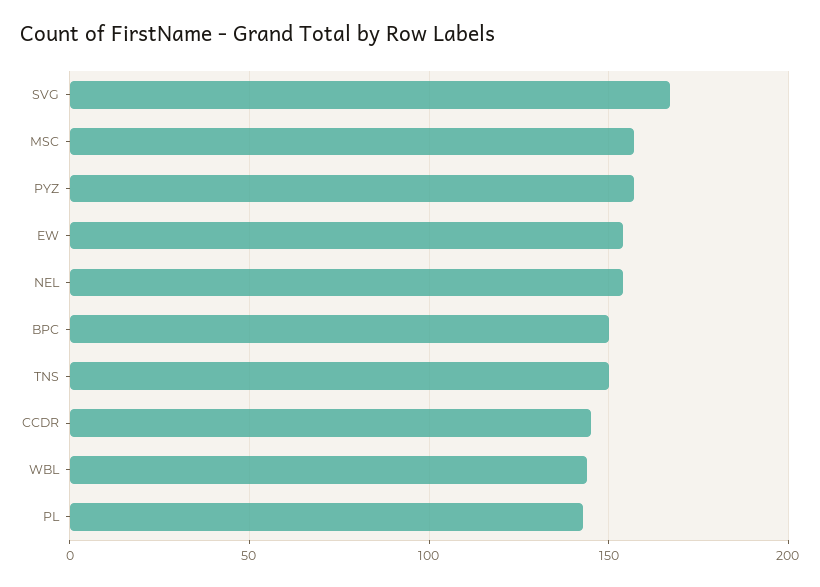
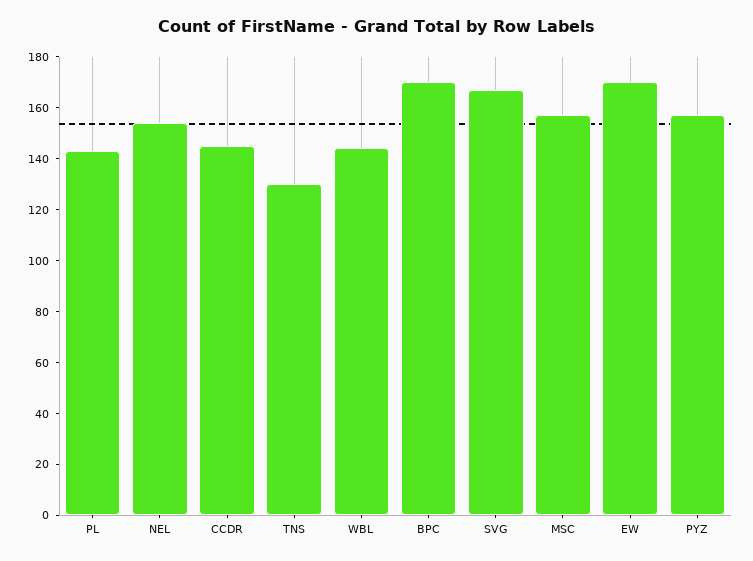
  {
    "SVG": 165,
    "MSC": 155,
    "PYZ": 155,
-   "EW": 155,
+   "EW": 170,
    "NEL": 155,
-   "BPC": 150,
+   "BPC": 170,
-   "TNS": 150,
+   "TNS": 130,
    "CCDR": 145,
    "WBL": 145,
    "PL": 145
  }

